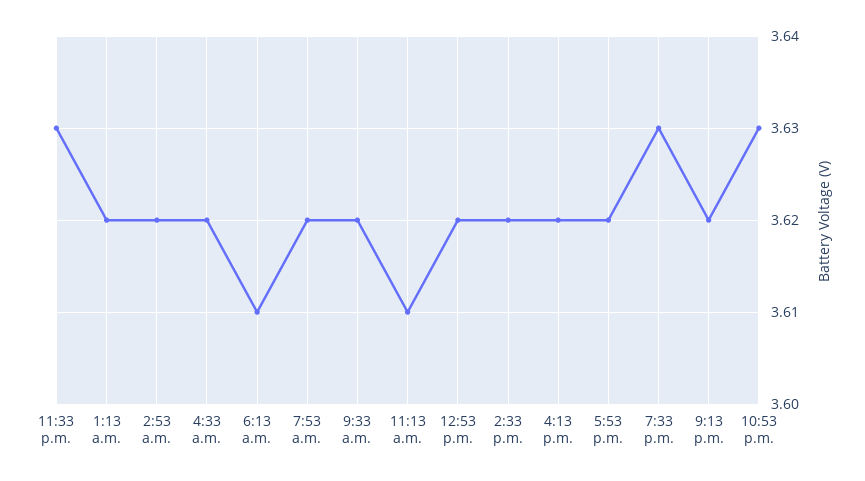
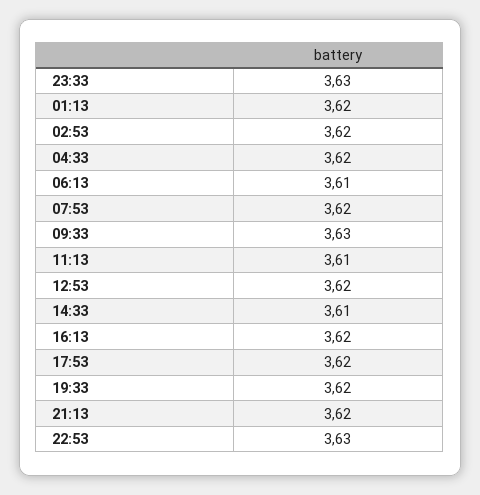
  {
    "11:33 p.m.": 3.63,
    "1:13 a.m.": 3.62,
    "2:53 a.m.": 3.62,
    "4:33 a.m.": 3.62,
    "6:13 a.m.": 3.61,
    "7:53 a.m.": 3.62,
-   "9:33 a.m.": 3.62,
+   "9:33 a.m.": 3.63,
    "11:13 a.m.": 3.61,
    "12:53 p.m.": 3.62,
-   "2:33 p.m.": 3.62,
+   "2:33 p.m.": 3.61,
    "4:13 p.m.": 3.62,
    "5:53 p.m.": 3.62,
-   "7:33 p.m.": 3.63,
+   "7:33 p.m.": 3.62,
    "9:13 p.m.": 3.62,
    "10:53 p.m.": 3.63
  }

